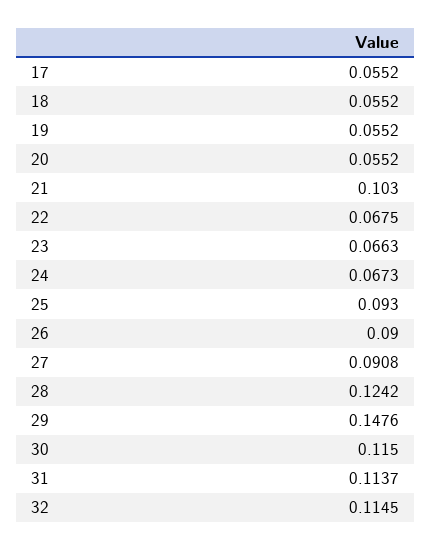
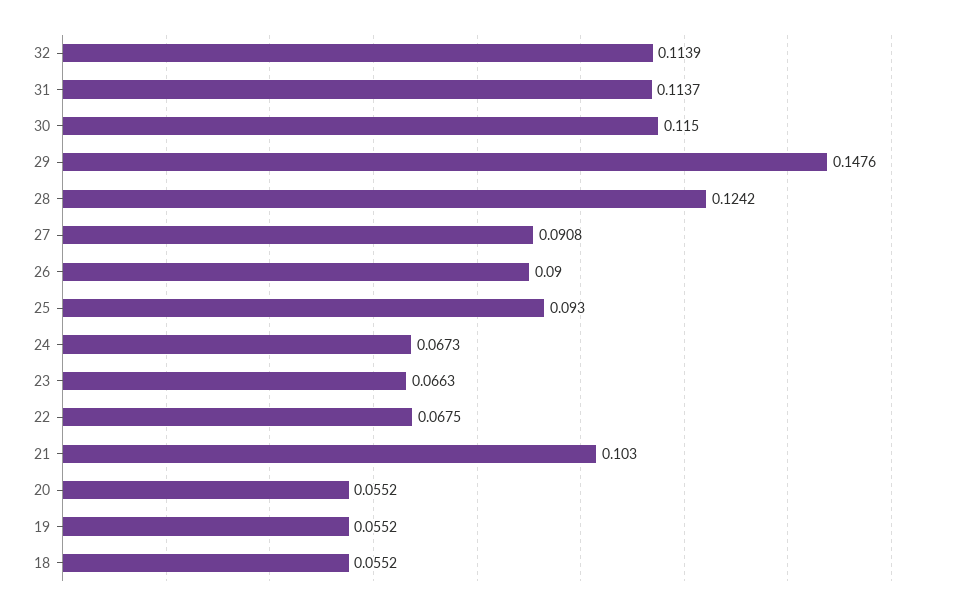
  {
-   "17": 0.0552,
    "18": 0.0552,
    "19": 0.0552,
    "20": 0.0552,
    "21": 0.103,
    "22": 0.0675,
    "23": 0.0663,
    "24": 0.0673,
    "25": 0.093,
    "26": 0.09,
    "27": 0.0908,
    "28": 0.1242,
    "29": 0.1476,
    "30": 0.115,
    "31": 0.1137,
-   "32": 0.1145
+   "32": 0.1139
  }

